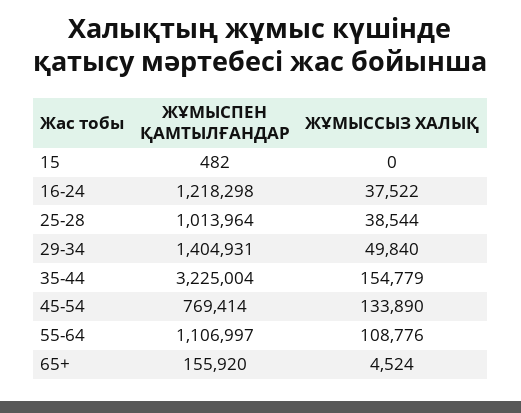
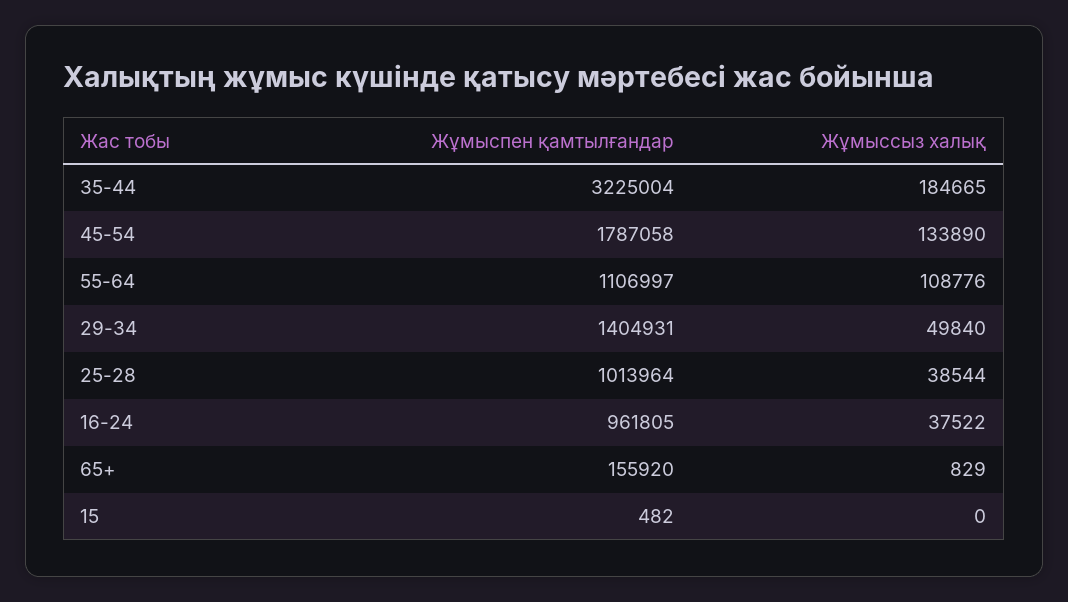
  {
    "ЖҰМЫСПЕН ҚАМТЫЛҒАНДАР": {
      "15": 482,
-     "16-24": 1218298,
+     "16-24": 961805,
      "25-28": 1013964,
      "29-34": 1404931,
      "35-44": 3225004,
-     "45-54": 769414,
+     "45-54": 1787058,
      "55-64": 1106997,
      "65+": 155920
    },
    "ЖҰМЫССЫЗ ХАЛЫҚ": {
      "15": 0,
      "16-24": 37522,
      "25-28": 38544,
      "29-34": 49840,
-     "35-44": 154779,
+     "35-44": 184665,
      "45-54": 133890,
      "55-64": 108776,
-     "65+": 4524
+     "65+": 829
    }
  }

